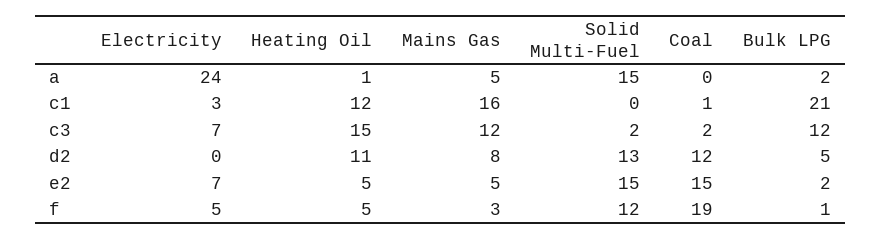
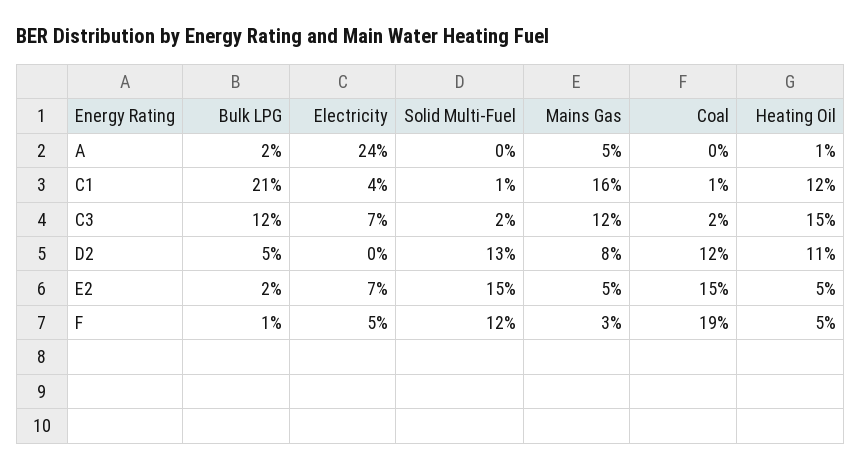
  {
    "Electricity": {
      "a": 24,
-     "c1": 3,
+     "c1": 4,
      "c3": 7,
      "d2": 0,
      "e2": 7,
      "f": 5
    },
    "Heating Oil": {
      "a": 1,
      "c1": 12,
      "c3": 15,
      "d2": 11,
      "e2": 5,
      "f": 5
    },
    "Mains Gas": {
      "a": 5,
      "c1": 16,
      "c3": 12,
      "d2": 8,
      "e2": 5,
      "f": 3
    },
    "Solid Multi-Fuel": {
-     "a": 15,
+     "a": 0,
-     "c1": 0,
+     "c1": 1,
      "c3": 2,
      "d2": 13,
      "e2": 15,
      "f": 12
    },
    "Coal": {
      "a": 0,
      "c1": 1,
      "c3": 2,
      "d2": 12,
      "e2": 15,
      "f": 19
    },
    "Bulk LPG": {
      "a": 2,
      "c1": 21,
      "c3": 12,
      "d2": 5,
      "e2": 2,
      "f": 1
    }
  }

